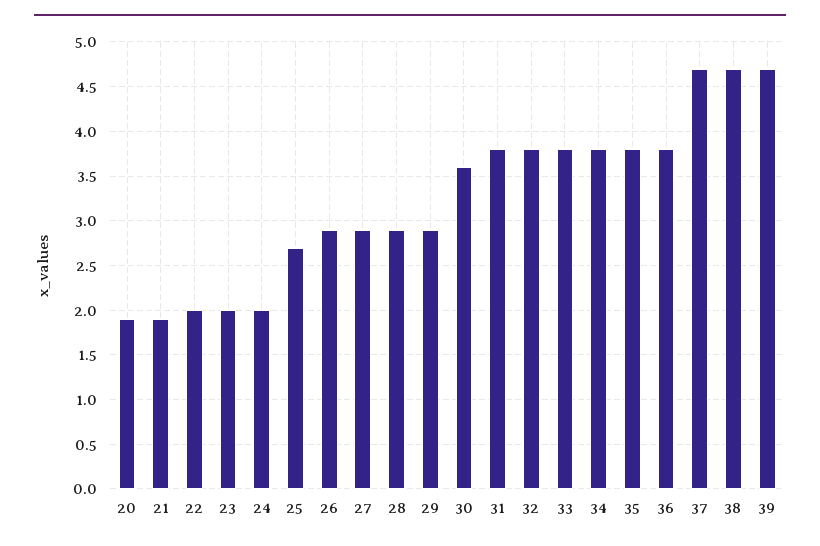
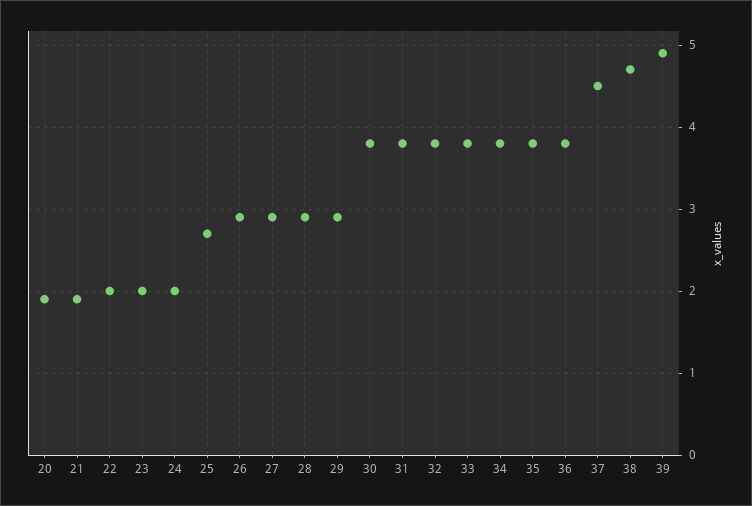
  {
    "20": 1.9,
    "21": 1.9,
    "22": 2,
    "23": 2,
    "24": 2,
    "25": 2.7,
    "26": 2.9,
    "27": 2.9,
    "28": 2.9,
    "29": 2.9,
-   "30": 3.6,
+   "30": 3.8,
    "31": 3.8,
    "32": 3.8,
    "33": 3.8,
    "34": 3.8,
    "35": 3.8,
    "36": 3.8,
-   "37": 4.7,
+   "37": 4.5,
    "38": 4.7,
-   "39": 4.7
+   "39": 4.9
  }

